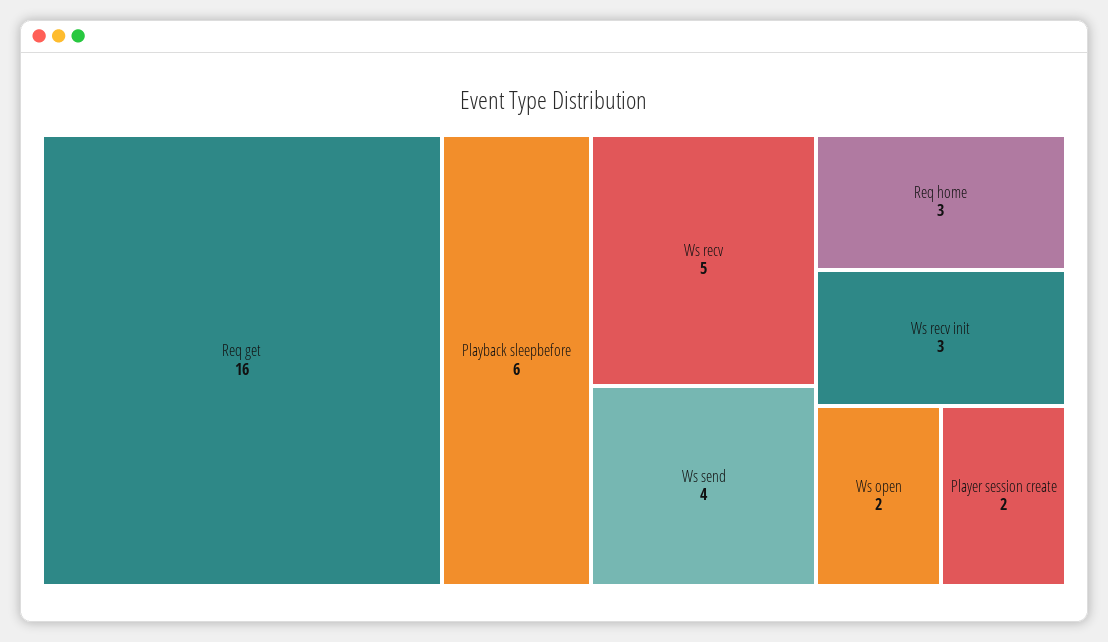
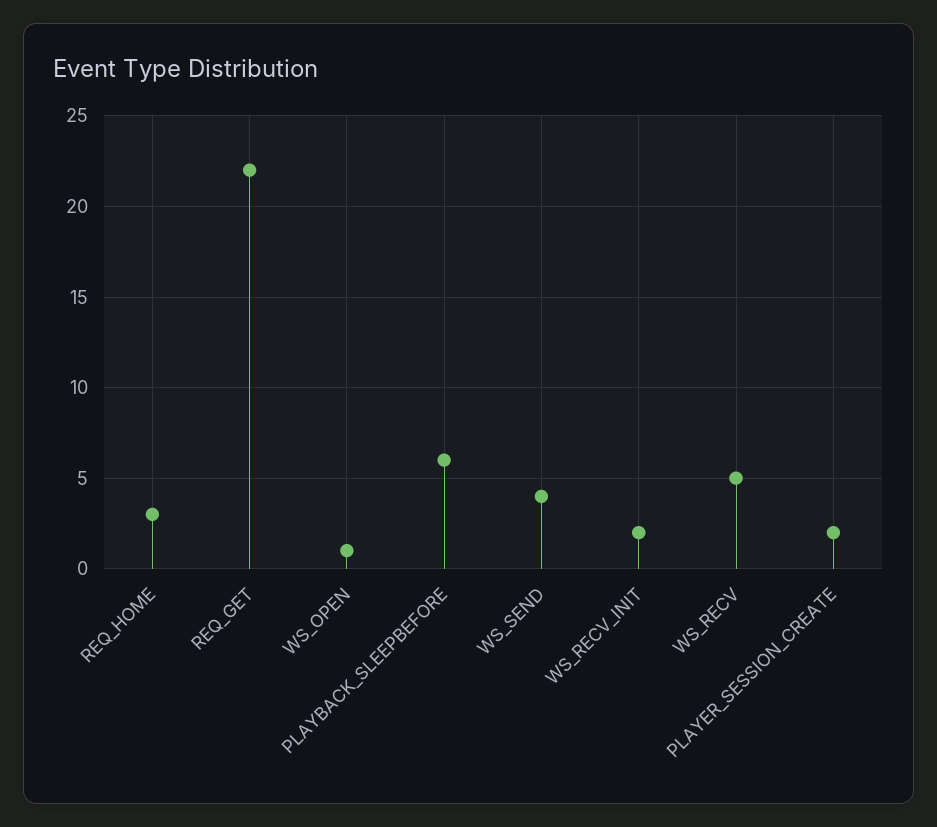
  {
-   "Req get": 16,
+   "Req get": 22,
    "Playback sleepbefore": 6,
    "Ws recv": 5,
    "Ws send": 4,
    "Req home": 3,
-   "Ws recv init": 3,
+   "Ws recv init": 2,
-   "Ws open": 2,
+   "Ws open": 1,
    "Player session create": 2
  }

